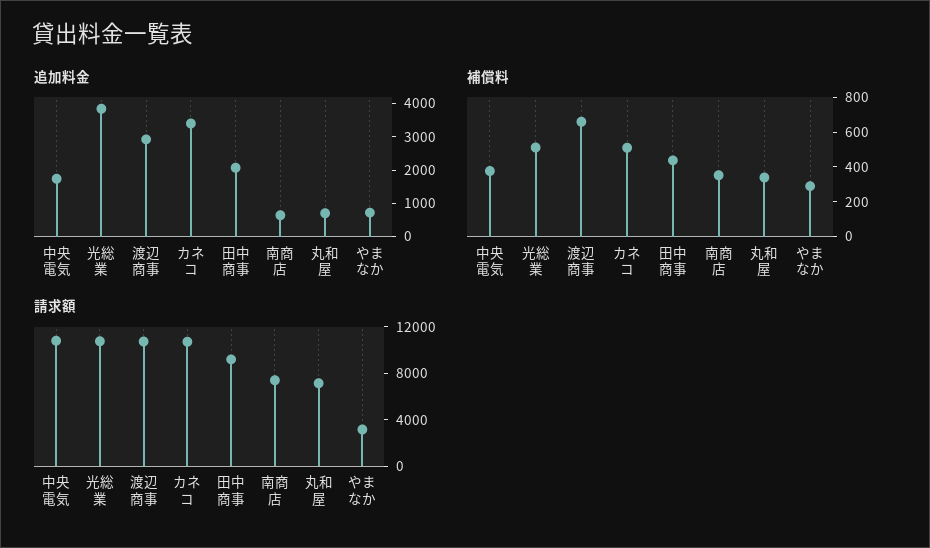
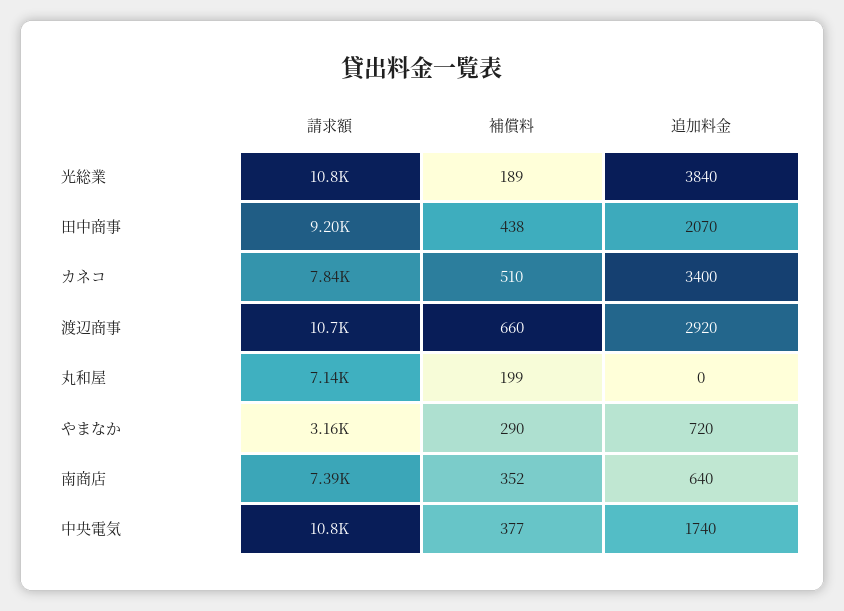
  {
    "追加料金": {
      "中央電気": 1740,
      "光総業": 3840,
      "渡辺商事": 2920,
      "カネコ": 3400,
      "田中商事": 2070,
      "南商店": 640,
-     "丸和屋": 750,
+     "丸和屋": 0,
      "やまなか": 720
    },
    "補償料": {
      "中央電気": 377,
-     "光総業": 500,
+     "光総業": 189,
      "渡辺商事": 660,
      "カネコ": 510,
      "田中商事": 438,
      "南商店": 352,
-     "丸和屋": 350,
+     "丸和屋": 199,
      "やまなか": 290
    },
    "請求額": {
      "中央電気": 10800,
      "光総業": 10800,
      "渡辺商事": 10700,
-     "カネコ": 11000,
+     "カネコ": 7840,
      "田中商事": 9200,
      "南商店": 7390,
      "丸和屋": 7140,
      "やまなか": 3160
    }
  }

